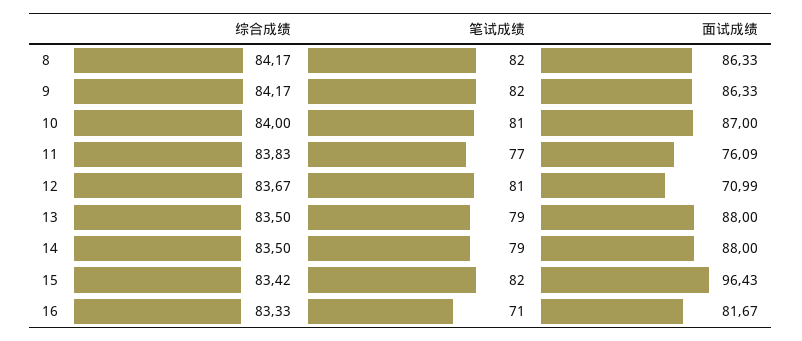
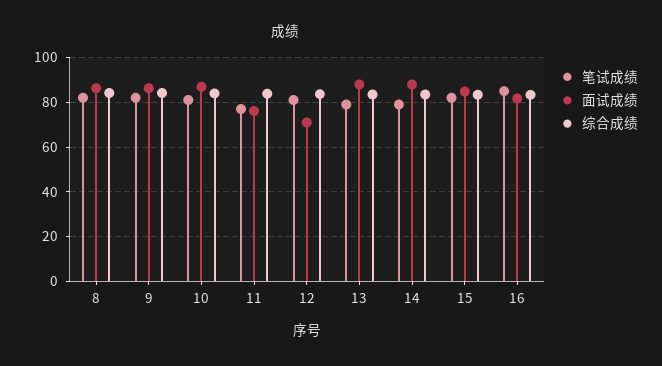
  {
    "综合成绩": {
      "8": 84.17,
      "9": 84.17,
      "10": 84,
      "11": 83.83,
      "12": 83.67,
      "13": 83.5,
      "14": 83.5,
      "15": 83.42,
      "16": 83.33
    },
    "笔试成绩": {
      "8": 82,
      "9": 82,
      "10": 81,
      "11": 77,
      "12": 81,
      "13": 79,
      "14": 79,
      "15": 82,
-     "16": 71
+     "16": 85
    },
    "面试成绩": {
      "8": 86.33,
      "9": 86.33,
      "10": 87,
      "11": 76.09,
      "12": 70.99,
      "13": 88,
      "14": 88,
-     "15": 96.43,
+     "15": 85,
      "16": 81.67
    }
  }

